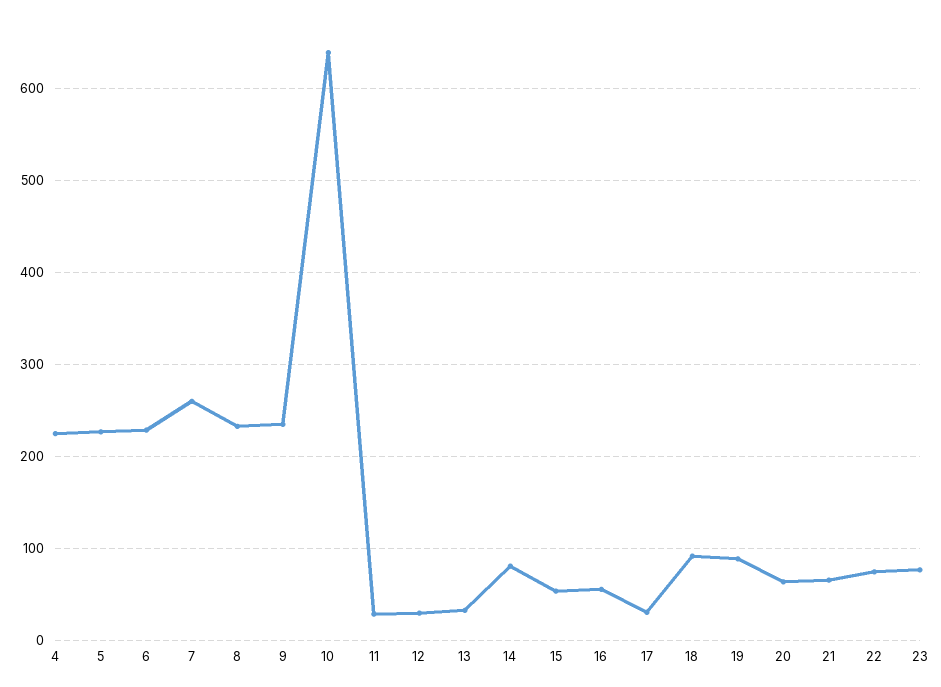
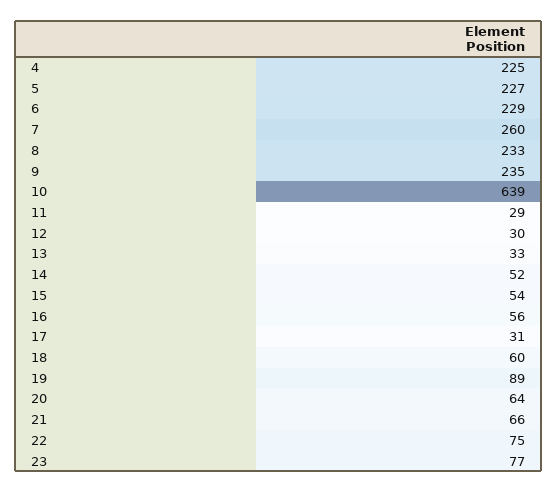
  {
    "4": 225,
    "5": 227,
    "6": 229,
    "7": 260,
    "8": 233,
    "9": 235,
    "10": 639,
    "11": 29,
    "12": 30,
    "13": 33,
-   "14": 80,
+   "14": 52,
    "15": 54,
    "16": 56,
    "17": 31,
-   "18": 90,
+   "18": 60,
    "19": 89,
    "20": 64,
    "21": 66,
    "22": 75,
    "23": 77
  }

